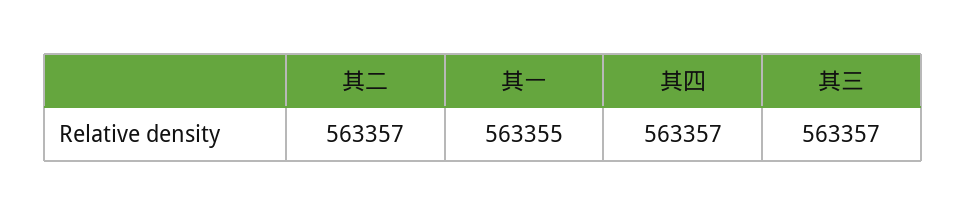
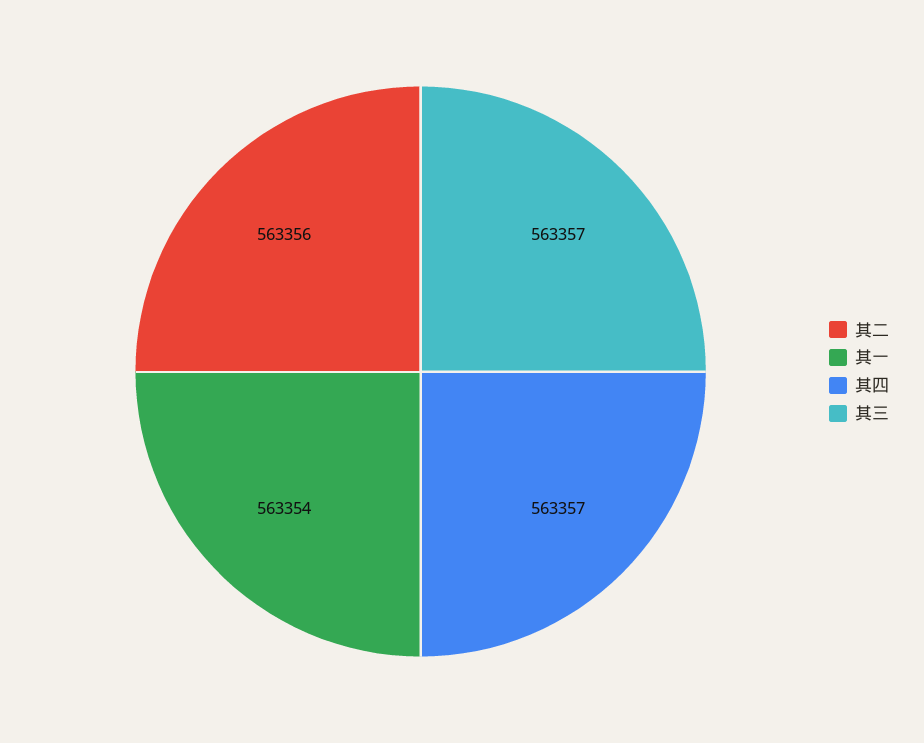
  {
-   "其二": 563357,
+   "其二": 563356,
-   "其一": 563355,
+   "其一": 563354,
    "其四": 563357,
    "其三": 563357
  }

